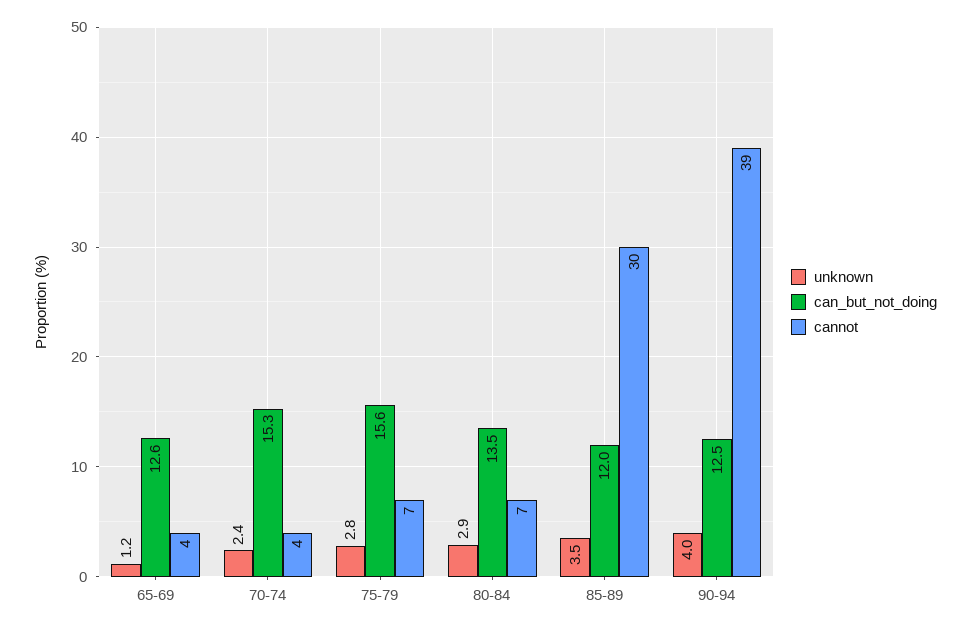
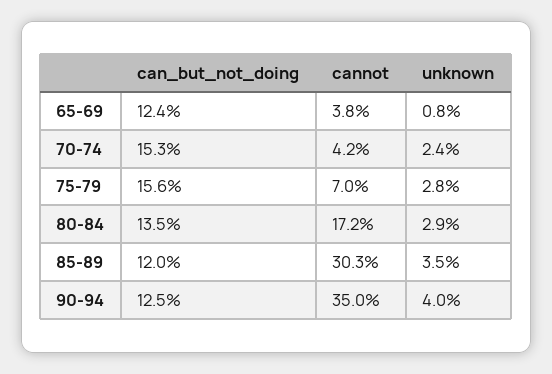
  {
    "unknown": {
-     "65-69": 1.2,
+     "65-69": 0.8,
      "70-74": 2.4,
      "75-79": 2.8,
      "80-84": 2.9,
      "85-89": 3.5,
      "90-94": 4
    },
    "can_but_not_doing": {
-     "65-69": 12.6,
+     "65-69": 12.4,
      "70-74": 15.3,
      "75-79": 15.6,
      "80-84": 13.5,
      "85-89": 12,
      "90-94": 12.5
    },
    "cannot": {
      "65-69": 3.8,
      "70-74": 4.2,
      "75-79": 7,
-     "80-84": 7,
+     "80-84": 17.2,
      "85-89": 30.3,
-     "90-94": 39
+     "90-94": 35
    }
  }

